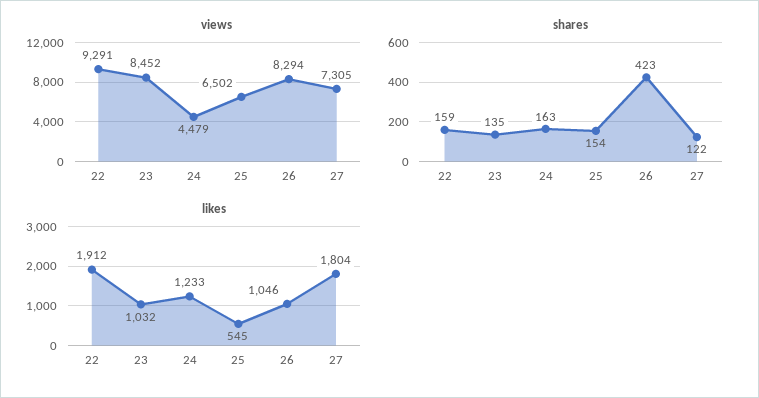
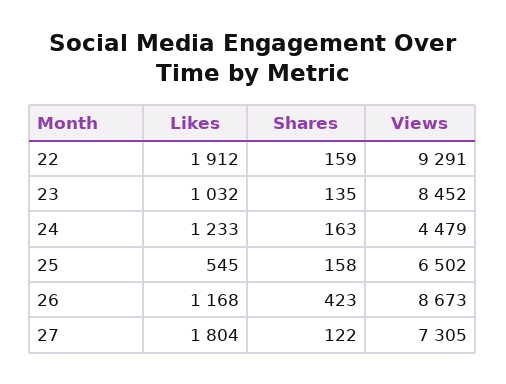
  {
    "views": {
      "22": 9291,
      "23": 8452,
      "24": 4479,
      "25": 6502,
-     "26": 8294,
+     "26": 8673,
      "27": 7305
    },
    "shares": {
      "22": 159,
      "23": 135,
      "24": 163,
-     "25": 154,
+     "25": 158,
      "26": 423,
      "27": 122
    },
    "likes": {
      "22": 1912,
      "23": 1032,
      "24": 1233,
      "25": 545,
-     "26": 1046,
+     "26": 1168,
      "27": 1804
    }
  }

